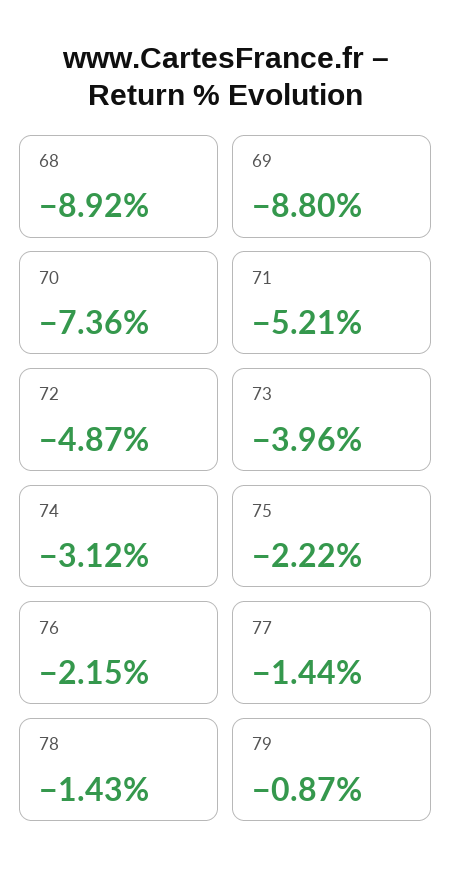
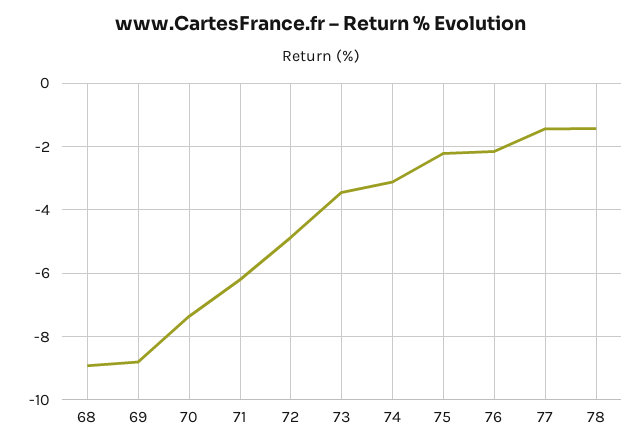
  {
    "68": -8.92,
    "69": -8.8,
    "70": -7.36,
-   "71": -5.21,
+   "71": -6.2,
    "72": -4.87,
-   "73": -3.96,
+   "73": -3.4,
    "74": -3.12,
    "75": -2.22,
    "76": -2.15,
    "77": -1.44,
-   "78": -1.43,
+   "78": -1.43
-   "79": -0.87
  }

